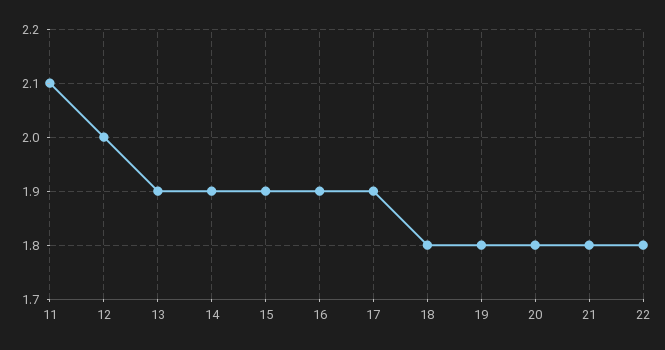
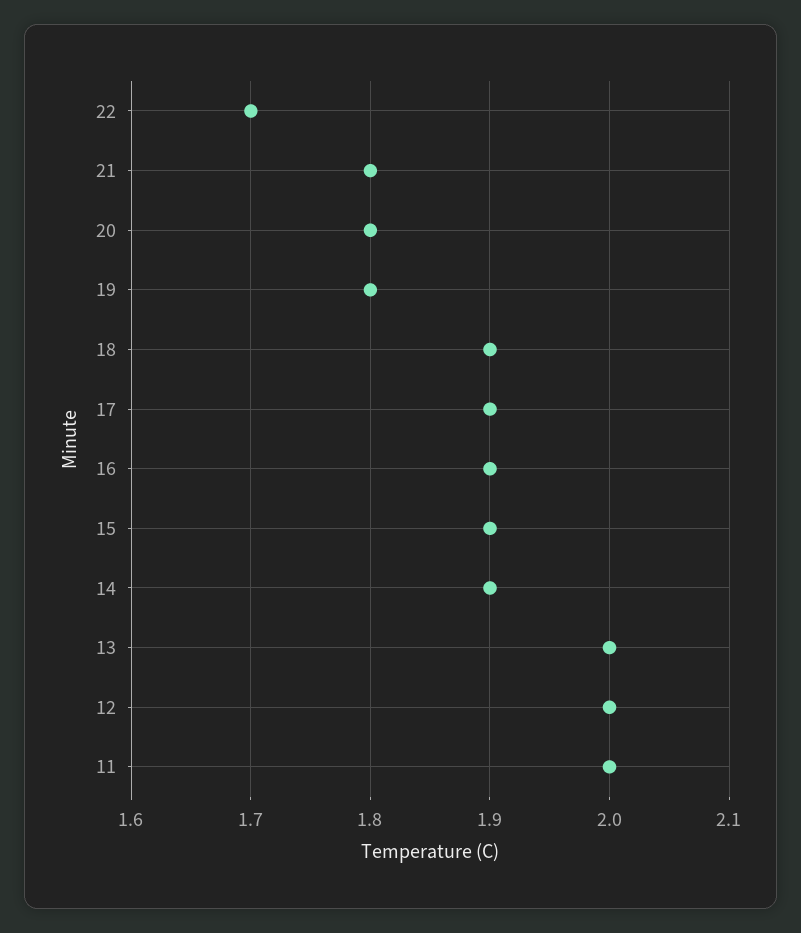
  {
-   "11": 2.1,
+   "11": 2,
    "12": 2,
-   "13": 1.9,
+   "13": 2,
    "14": 1.9,
    "15": 1.9,
    "16": 1.9,
    "17": 1.9,
-   "18": 1.8,
+   "18": 1.9,
    "19": 1.8,
    "20": 1.8,
    "21": 1.8,
-   "22": 1.8
+   "22": 1.7
  }

